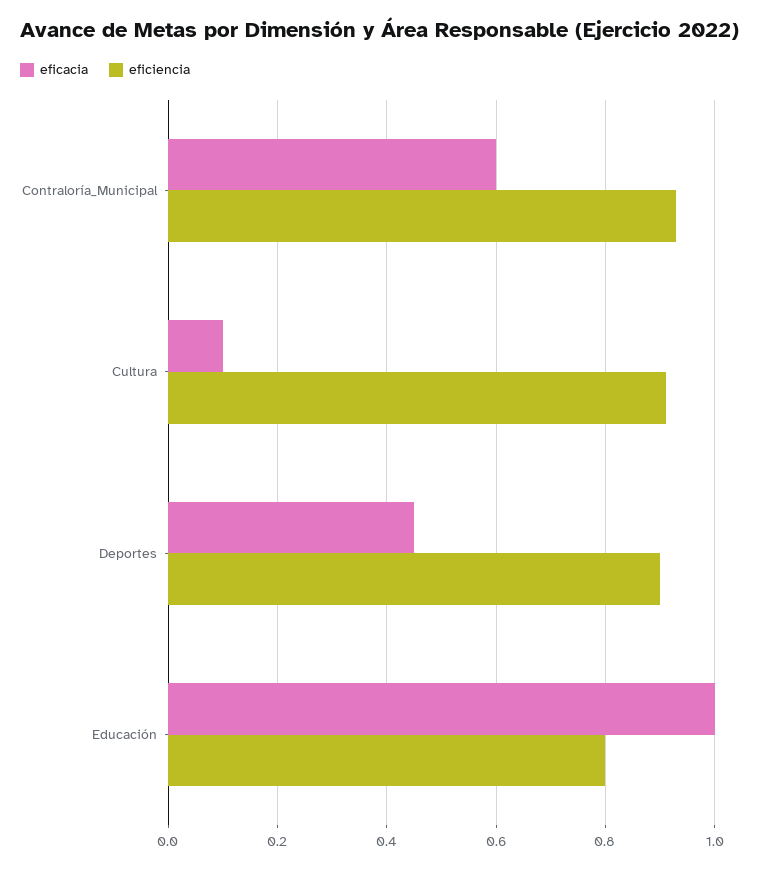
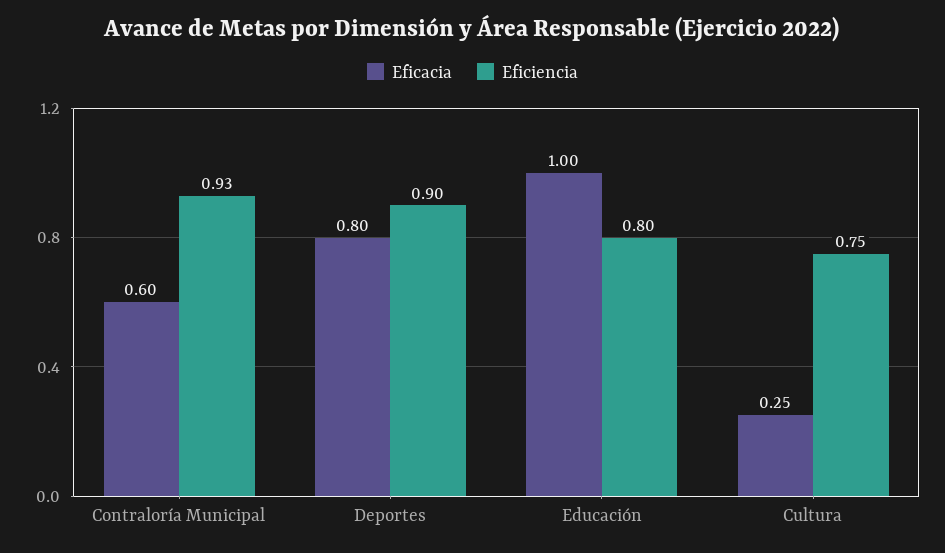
  {
    "eficacia": {
      "Contraloría_Municipal": 0.6,
-     "Cultura": 0.1,
+     "Cultura": 0.25,
-     "Deportes": 0.45,
+     "Deportes": 0.8,
      "Educación": 1
    },
    "eficiencia": {
      "Contraloría_Municipal": 0.93,
-     "Cultura": 0.9,
+     "Cultura": 0.75,
      "Deportes": 0.9,
      "Educación": 0.8
    }
  }

